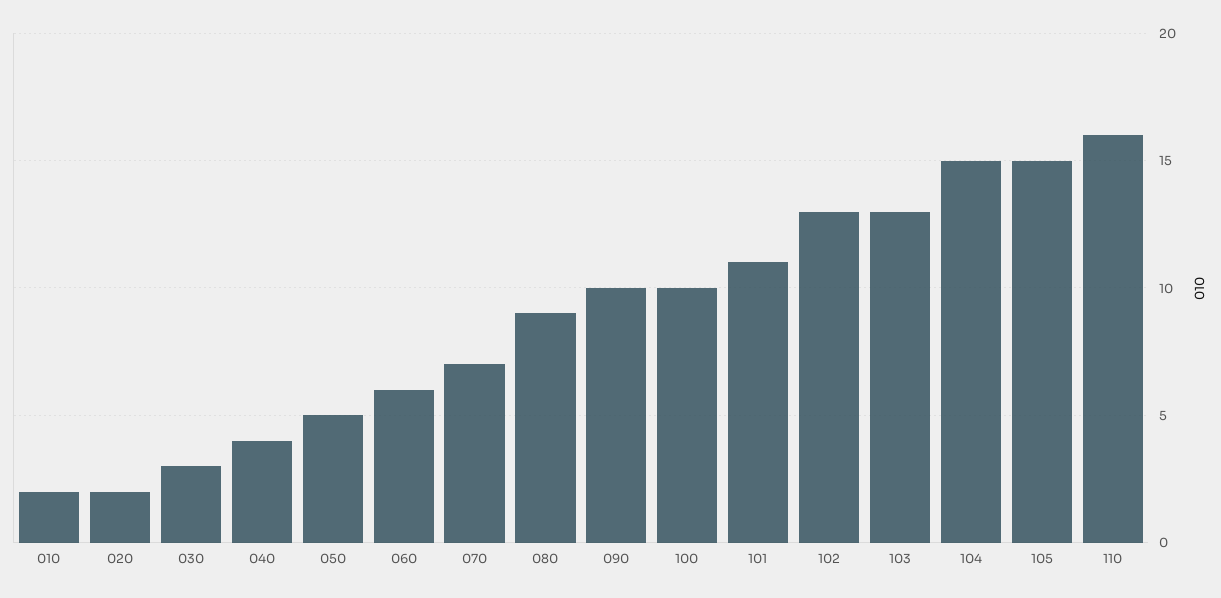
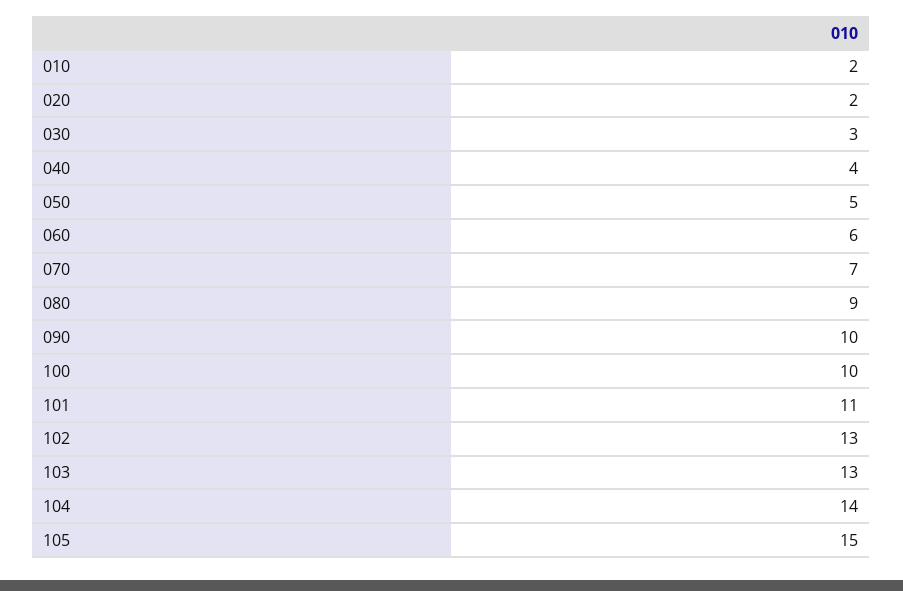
  {
    "010": 2,
    "020": 2,
    "030": 3,
    "040": 4,
    "050": 5,
    "060": 6,
    "070": 7,
    "080": 9,
    "090": 10,
    "100": 10,
    "101": 11,
    "102": 13,
    "103": 13,
-   "104": 15,
+   "104": 14,
-   "105": 15,
+   "105": 15
-   "110": 16
  }

